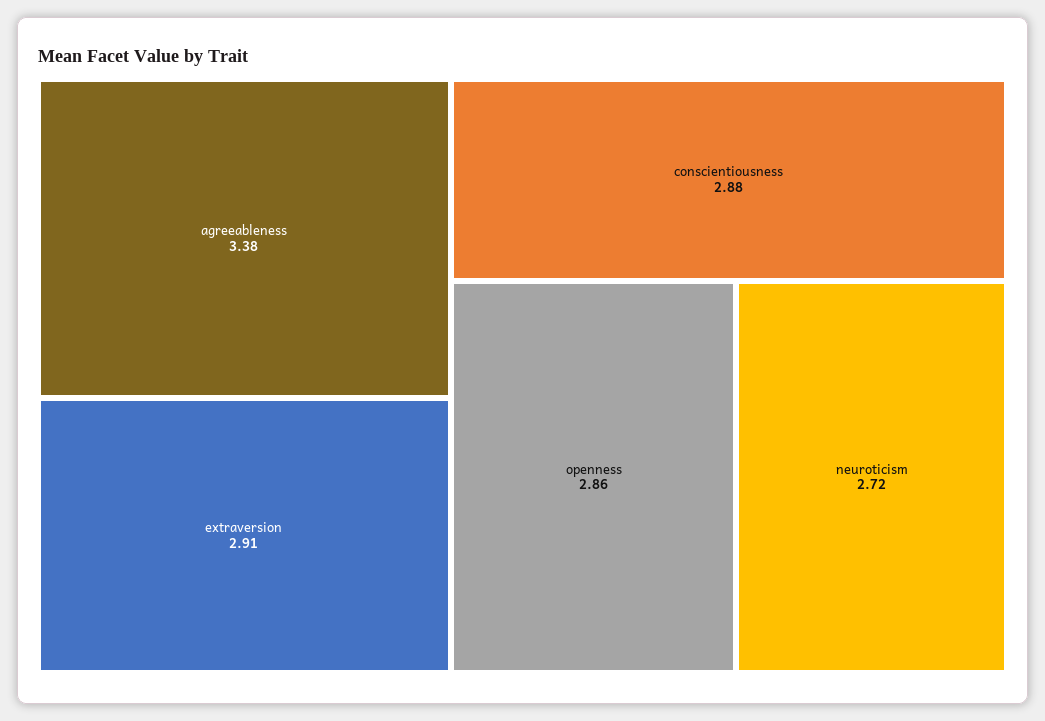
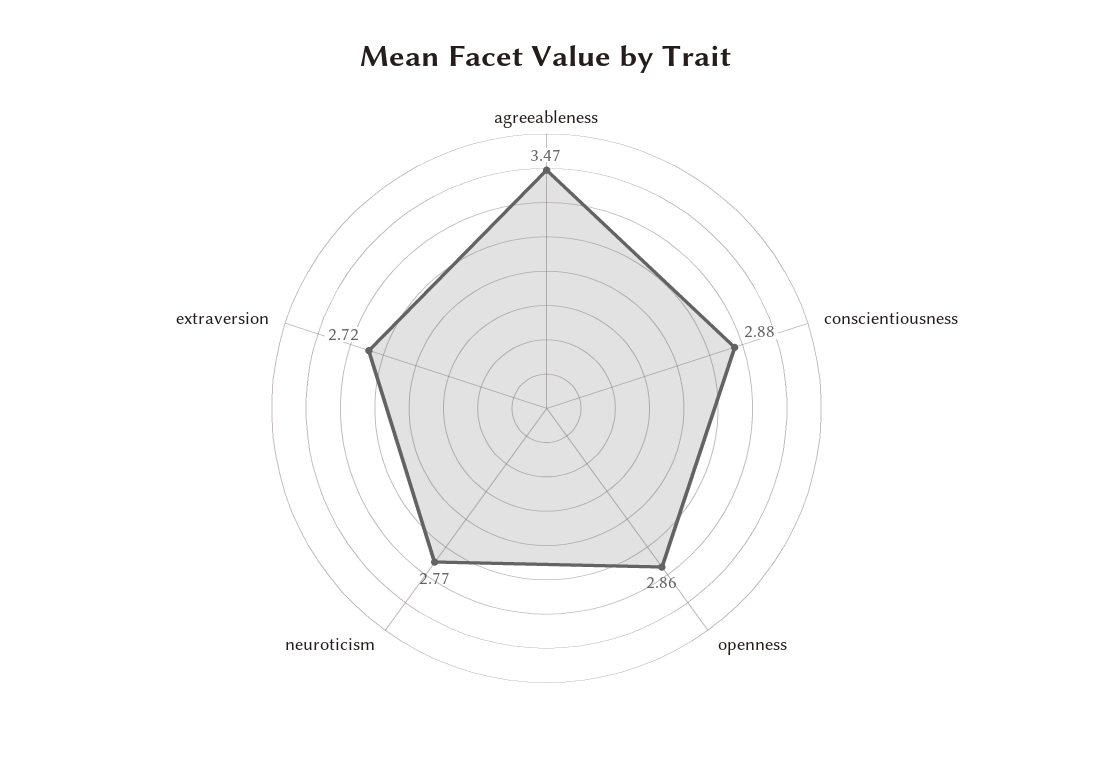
  {
-   "agreeableness": 3.38,
+   "agreeableness": 3.47,
-   "extraversion": 2.91,
+   "extraversion": 2.72,
    "conscientiousness": 2.88,
    "openness": 2.86,
-   "neuroticism": 2.72
+   "neuroticism": 2.77
  }

